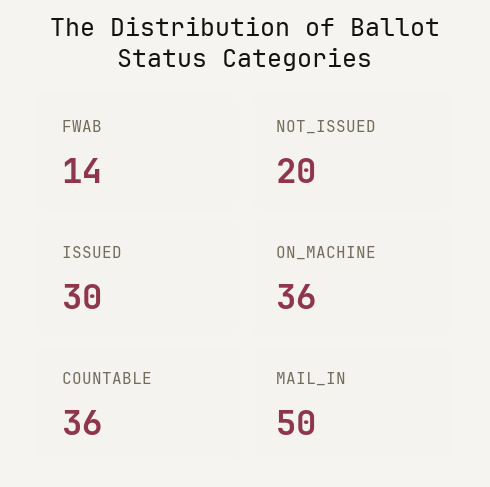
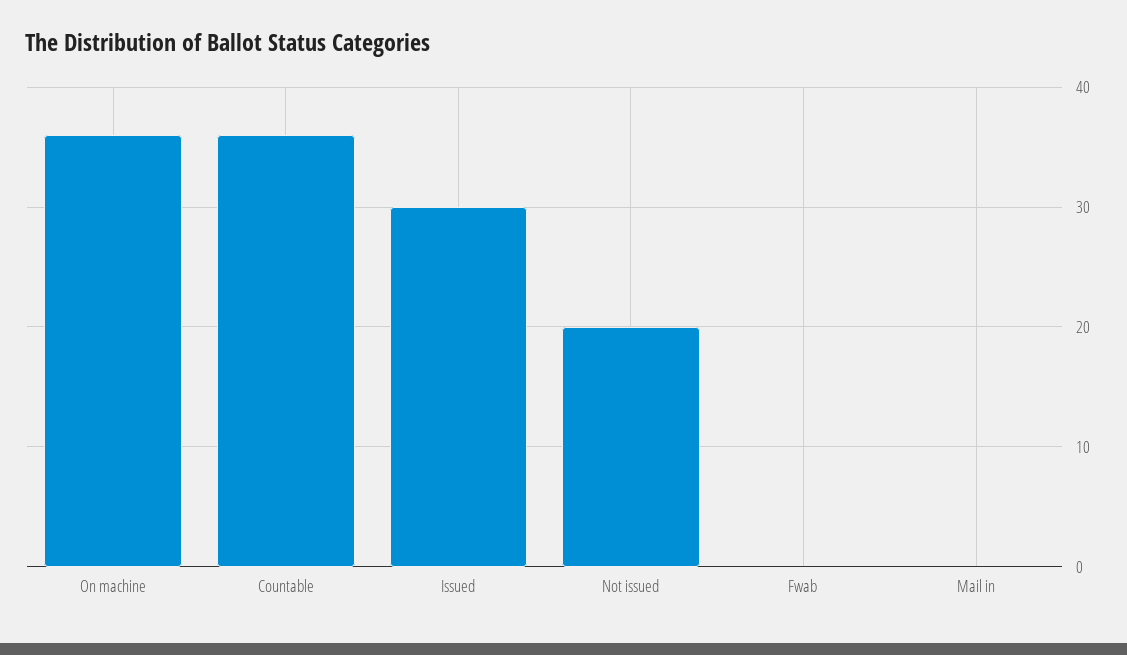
  {
-   "FWAB": 14,
+   "FWAB": 0,
    "NOT_ISSUED": 20,
    "ISSUED": 30,
    "ON_MACHINE": 36,
    "COUNTABLE": 36,
-   "MAIL_IN": 50
+   "MAIL_IN": 0
  }

